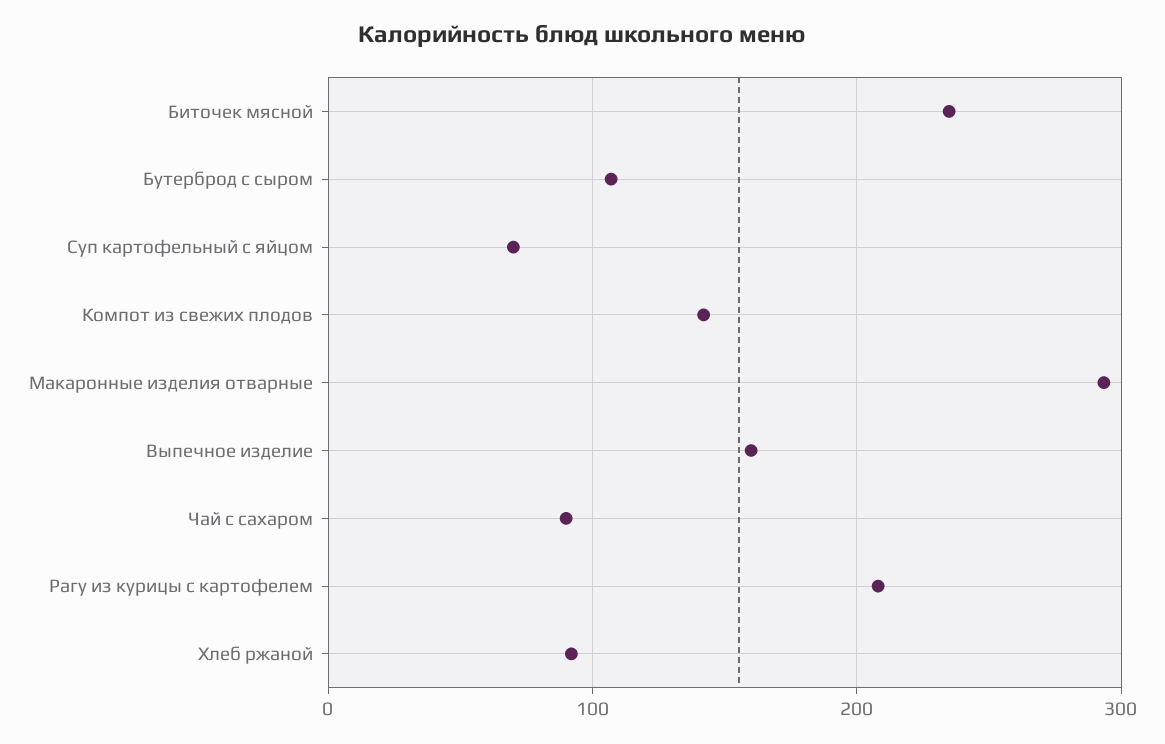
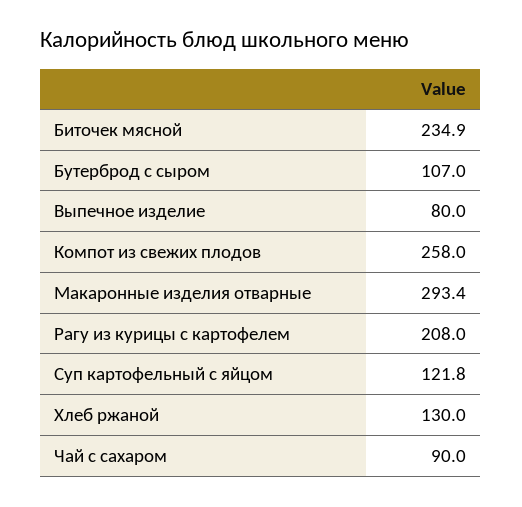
  {
    "Биточек мясной": 234.9,
    "Бутерброд с сыром": 107,
-   "Суп картофельный с яйцом": 70,
+   "Суп картофельный с яйцом": 121.8,
-   "Компот из свежих плодов": 140,
+   "Компот из свежих плодов": 258,
    "Макаронные изделия отварные": 293.4,
-   "Выпечное изделие": 160,
+   "Выпечное изделие": 80,
    "Чай с сахаром": 90,
    "Рагу из курицы с картофелем": 208,
-   "Хлеб ржаной": 90
+   "Хлеб ржаной": 130
  }

